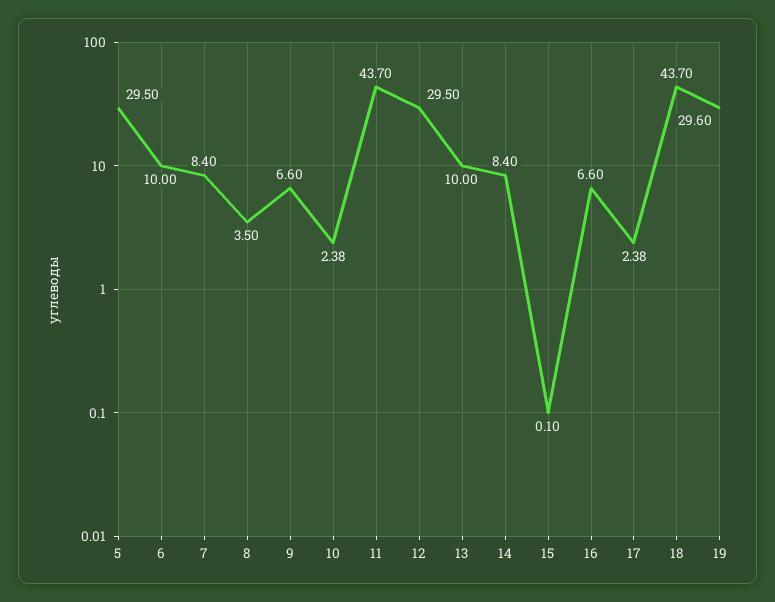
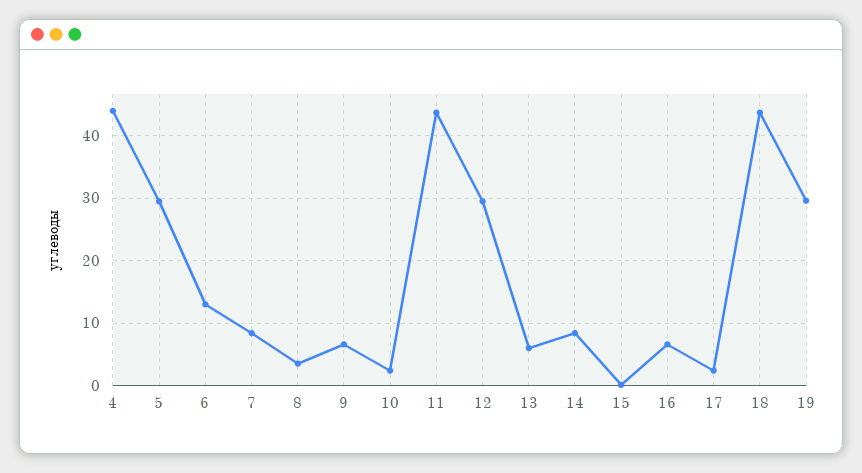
  {
    "5": 29.5,
-   "6": 10,
+   "6": 13,
    "7": 8.4,
    "8": 3.5,
    "9": 6.6,
    "10": 2.38,
    "11": 43.7,
    "12": 29.5,
-   "13": 10,
+   "13": 6,
    "14": 8.4,
    "15": 0.1,
    "16": 6.6,
    "17": 2.38,
    "18": 43.7,
-   "19": 29.6
+   "19": 29.6,
+   "4": 44
  }

